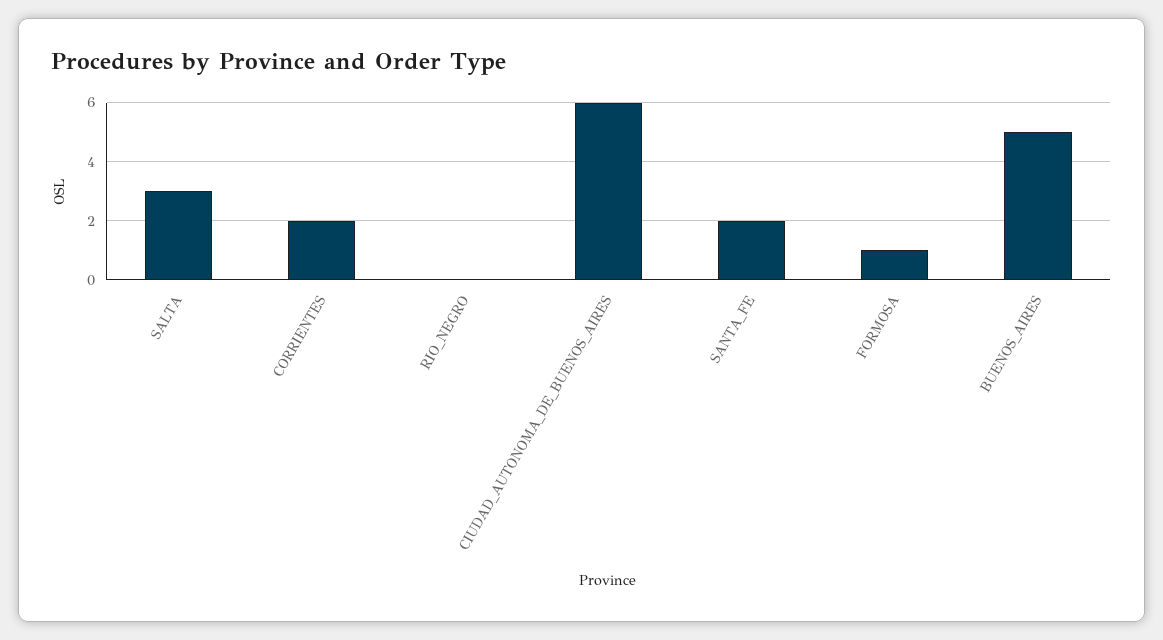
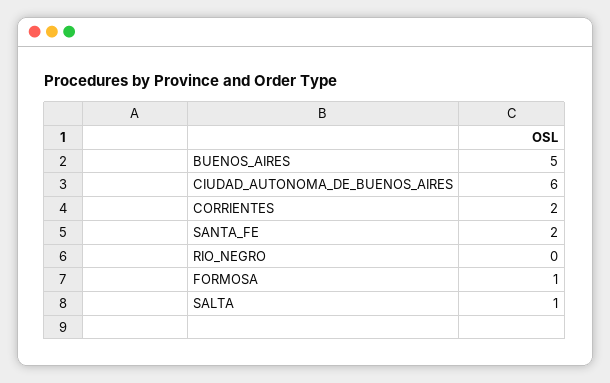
  {
-   "SALTA": 3,
+   "SALTA": 1,
    "CORRIENTES": 2,
    "RIO_NEGRO": 0,
    "CIUDAD_AUTONOMA_DE_BUENOS_AIRES": 6,
    "SANTA_FE": 2,
    "FORMOSA": 1,
    "BUENOS_AIRES": 5
  }

